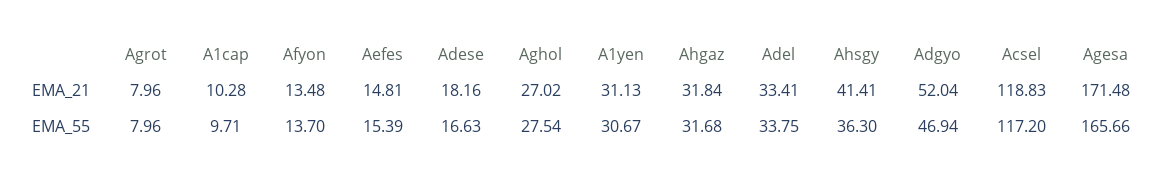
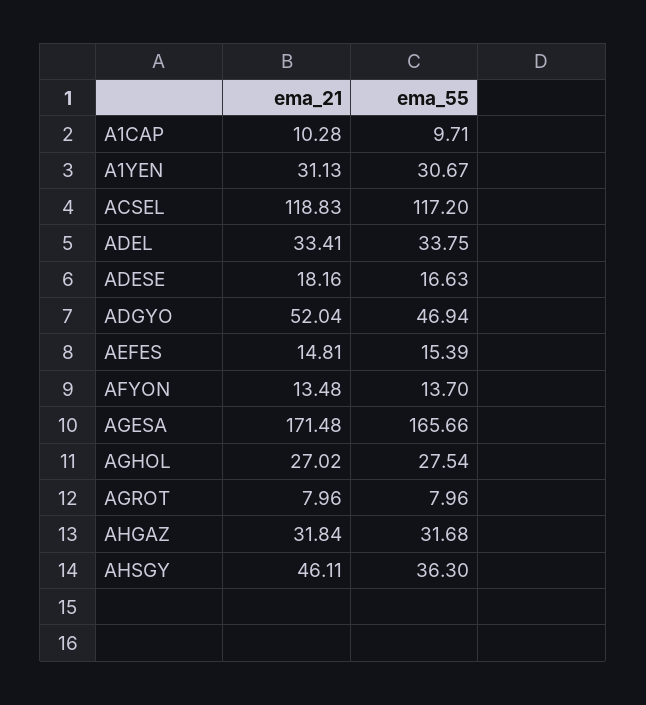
  {
    "Agrot": {
      "EMA_21": 7.96,
      "EMA_55": 7.96
    },
    "A1cap": {
      "EMA_21": 10.28,
      "EMA_55": 9.71
    },
    "Afyon": {
      "EMA_21": 13.48,
      "EMA_55": 13.7
    },
    "Aefes": {
      "EMA_21": 14.81,
      "EMA_55": 15.39
    },
    "Adese": {
      "EMA_21": 18.16,
      "EMA_55": 16.63
    },
    "Aghol": {
      "EMA_21": 27.02,
      "EMA_55": 27.54
    },
    "A1yen": {
      "EMA_21": 31.13,
      "EMA_55": 30.67
    },
    "Ahgaz": {
      "EMA_21": 31.84,
      "EMA_55": 31.68
    },
    "Adel": {
      "EMA_21": 33.41,
      "EMA_55": 33.75
    },
    "Ahsgy": {
-     "EMA_21": 41.41,
+     "EMA_21": 46.11,
      "EMA_55": 36.3
    },
    "Adgyo": {
      "EMA_21": 52.04,
      "EMA_55": 46.94
    },
    "Acsel": {
      "EMA_21": 118.83,
      "EMA_55": 117.2
    },
    "Agesa": {
      "EMA_21": 171.48,
      "EMA_55": 165.66
    }
  }

